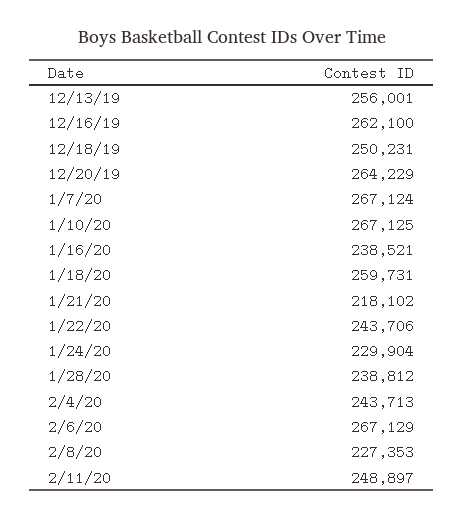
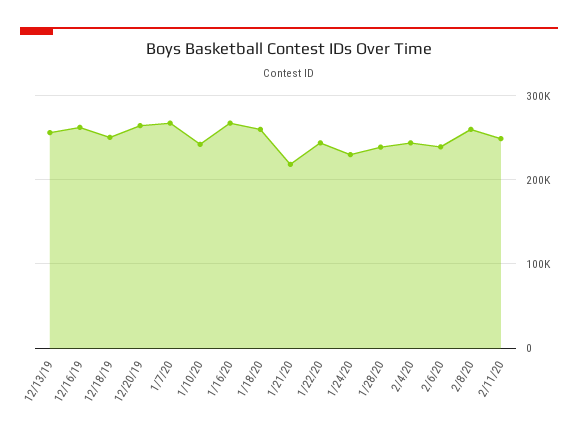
  {
    "12/13/19": 256001,
    "12/16/19": 262100,
    "12/18/19": 250231,
    "12/20/19": 264229,
    "1/7/20": 267124,
-   "1/10/20": 267125,
+   "1/10/20": 240000,
-   "1/16/20": 238521,
+   "1/16/20": 270000,
    "1/18/20": 259731,
    "1/21/20": 218102,
    "1/22/20": 243706,
    "1/24/20": 229904,
    "1/28/20": 238812,
    "2/4/20": 243713,
-   "2/6/20": 267129,
+   "2/6/20": 240000,
-   "2/8/20": 227353,
+   "2/8/20": 260000,
    "2/11/20": 248897
  }

